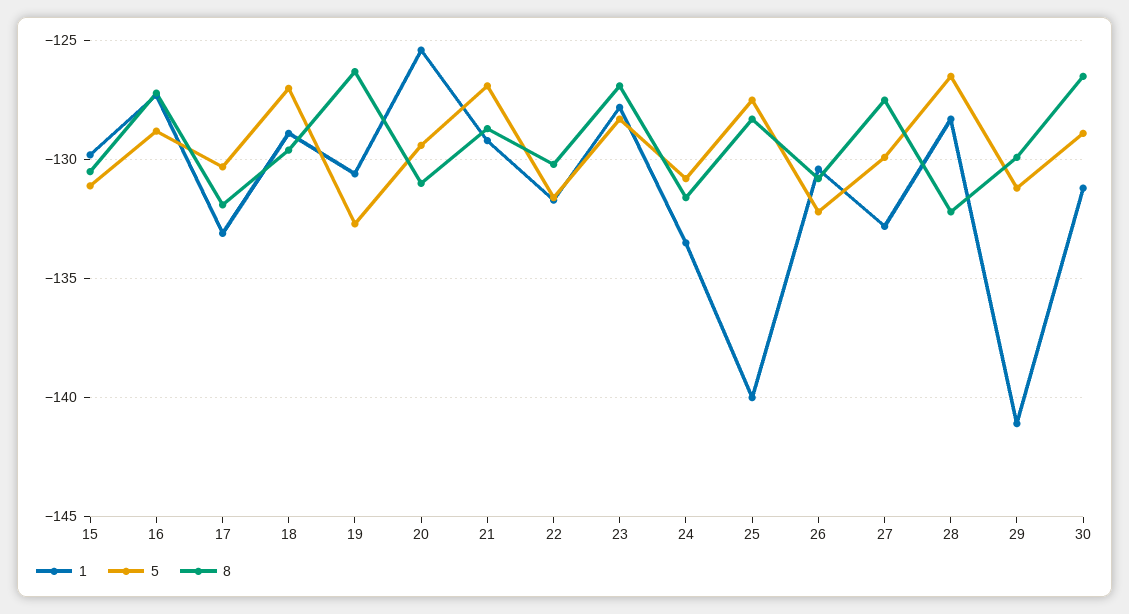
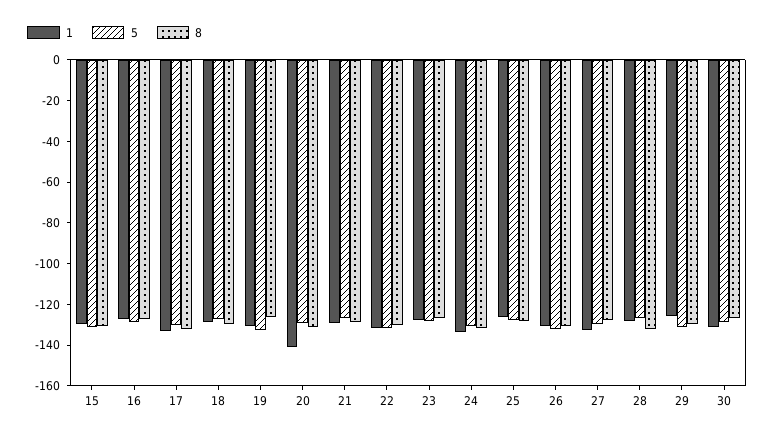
  {
    "1": {
      "15": -130,
      "16": -127.5,
      "17": -133,
      "18": -129,
      "19": -130.5,
-     "20": -125.5,
+     "20": -140,
      "21": -129,
      "22": -131.5,
      "23": -128,
      "24": -133.5,
-     "25": -140,
+     "25": -125,
      "26": -130.5,
      "27": -133,
      "28": -128.5,
-     "29": -141,
+     "29": -125,
      "30": -131
    },
    "5": {
      "15": -131,
      "16": -129,
      "17": -130.5,
      "18": -127,
      "19": -132.5,
      "20": -129.5,
      "21": -127,
      "22": -131.5,
      "23": -128.5,
      "24": -131,
      "25": -127.5,
      "26": -132,
      "27": -130,
      "28": -126.5,
      "29": -131,
      "30": -129
    },
    "8": {
      "15": -130.5,
      "16": -127,
      "17": -132,
      "18": -129.5,
      "19": -126.5,
      "20": -131,
      "21": -128.5,
      "22": -130,
      "23": -127,
      "24": -131.5,
      "25": -128.5,
      "26": -131,
      "27": -127.5,
      "28": -132,
      "29": -130,
      "30": -126.5
    }
  }

